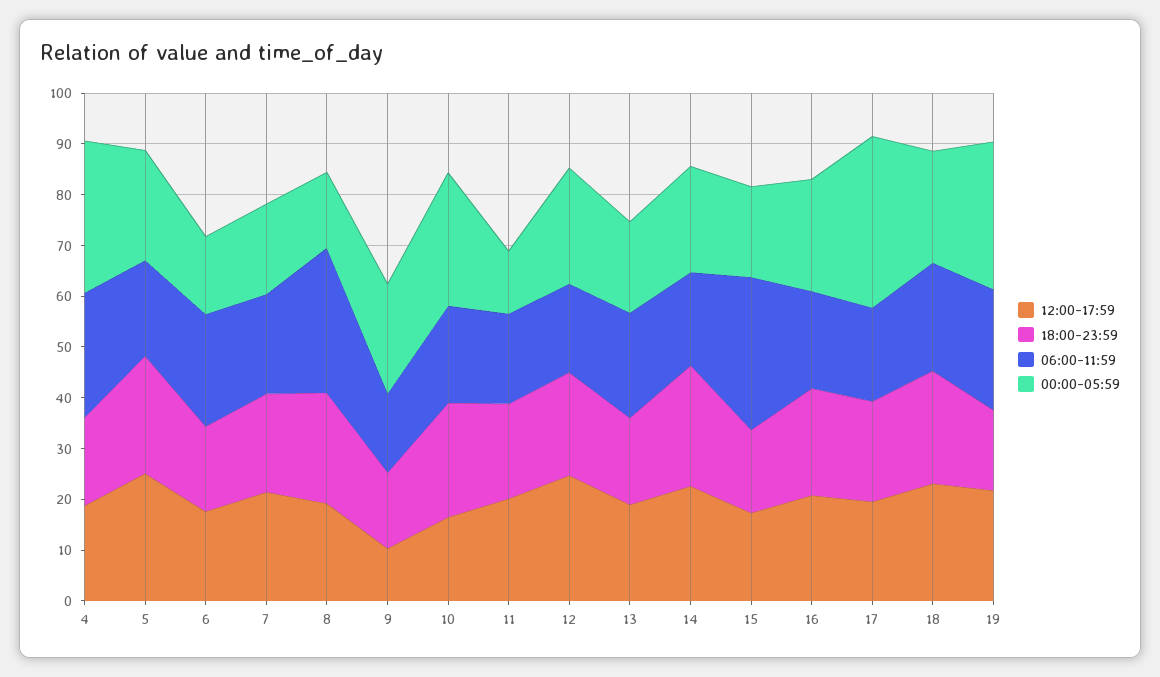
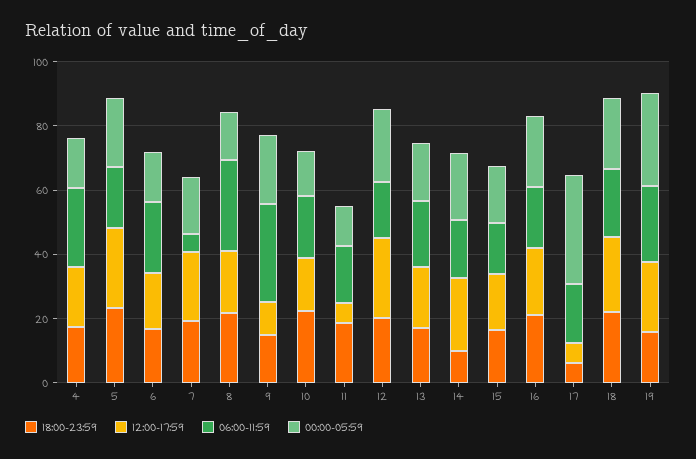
  {
    "12:00-17:59": {
      "4": 18,
      "5": 26,
      "6": 18,
      "7": 22,
      "8": 20,
      "9": 10,
      "10": 16,
-     "11": 20,
+     "11": 5,
      "12": 24,
      "13": 18,
      "14": 22,
      "15": 18,
      "16": 20,
-     "17": 20,
+     "17": 5,
      "18": 24,
      "19": 22
    },
    "18:00-23:59": {
      "4": 18,
      "5": 24,
      "6": 16,
      "7": 20,
      "8": 22,
      "9": 14,
      "10": 22,
      "11": 18,
      "12": 20,
      "13": 18,
-     "14": 24,
+     "14": 10,
      "15": 16,
      "16": 22,
-     "17": 20,
+     "17": 5,
      "18": 22,
      "19": 16
    },
    "06:00-11:59": {
      "4": 24,
      "5": 18,
      "6": 22,
-     "7": 20,
+     "7": 5,
      "8": 28,
-     "9": 16,
+     "9": 30,
      "10": 20,
      "11": 18,
      "12": 18,
      "13": 20,
      "14": 18,
-     "15": 30,
+     "15": 15,
      "16": 20,
      "17": 18,
      "18": 22,
      "19": 24
    },
    "00:00-05:59": {
-     "4": 30,
+     "4": 15,
      "5": 22,
      "6": 16,
      "7": 18,
      "8": 14,
      "9": 22,
-     "10": 26,
+     "10": 15,
      "11": 12,
      "12": 22,
      "13": 18,
      "14": 20,
      "15": 18,
      "16": 22,
      "17": 34,
      "18": 22,
      "19": 30
    }
  }

